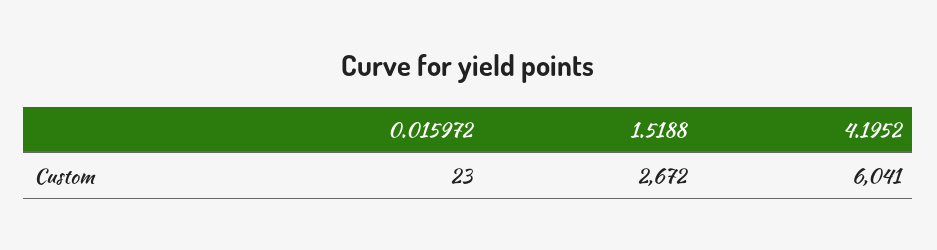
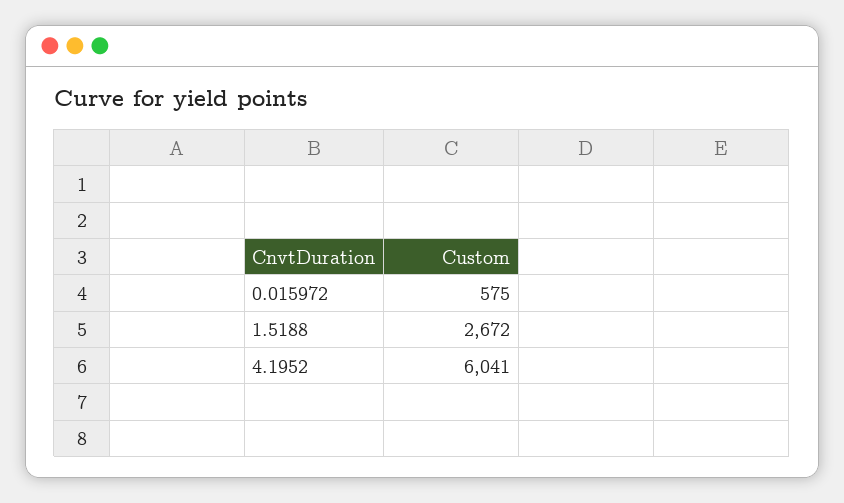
  {
-   "0.015972": 23,
+   "0.015972": 575,
    "1.5188": 2672,
    "4.1952": 6041
  }

